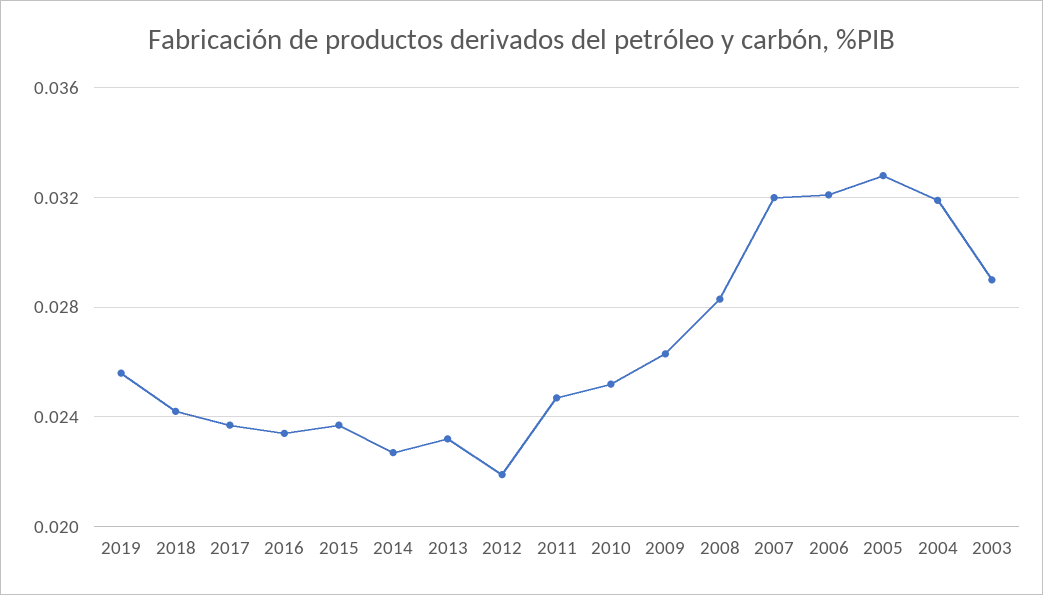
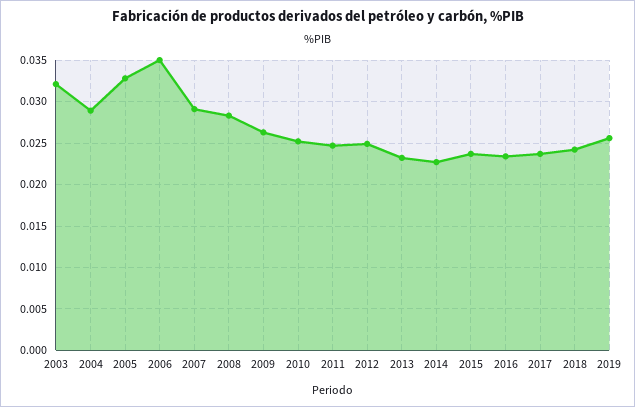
  {
    "2019": 0.0255,
    "2018": 0.024,
    "2017": 0.0235,
    "2016": 0.0235,
    "2015": 0.0235,
    "2014": 0.0225,
    "2013": 0.023,
-   "2012": 0.022,
+   "2012": 0.025,
    "2011": 0.0245,
    "2010": 0.025,
    "2009": 0.0265,
    "2008": 0.0285,
-   "2007": 0.032,
+   "2007": 0.029,
-   "2006": 0.032,
+   "2006": 0.035,
    "2005": 0.033,
-   "2004": 0.032,
+   "2004": 0.029,
-   "2003": 0.029
+   "2003": 0.032
  }

